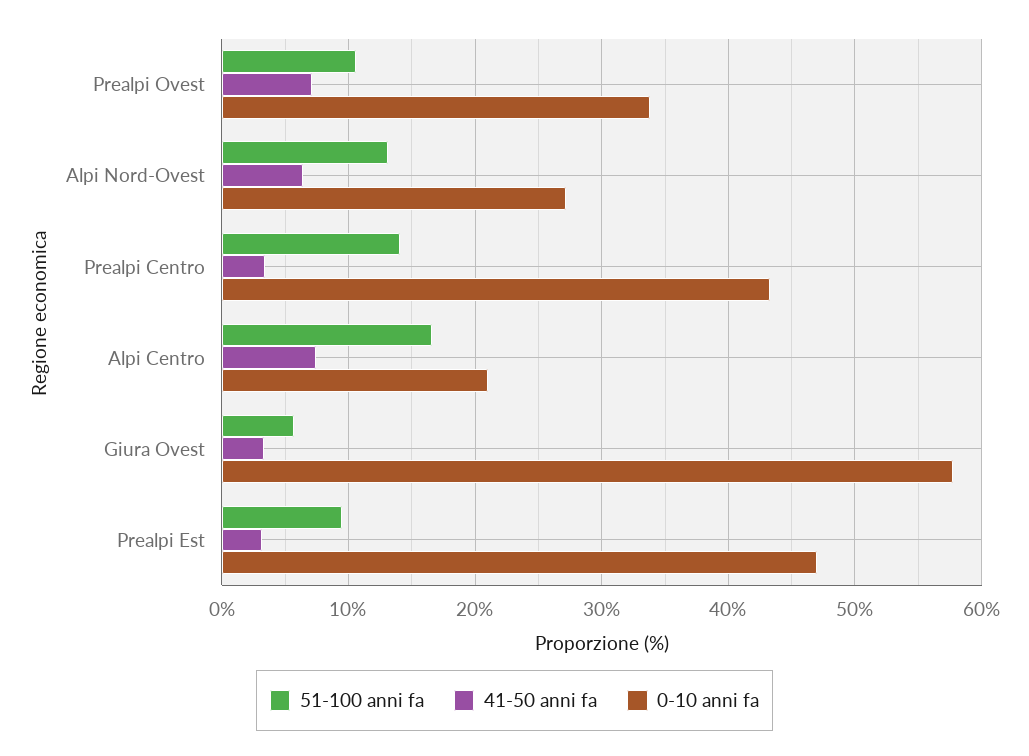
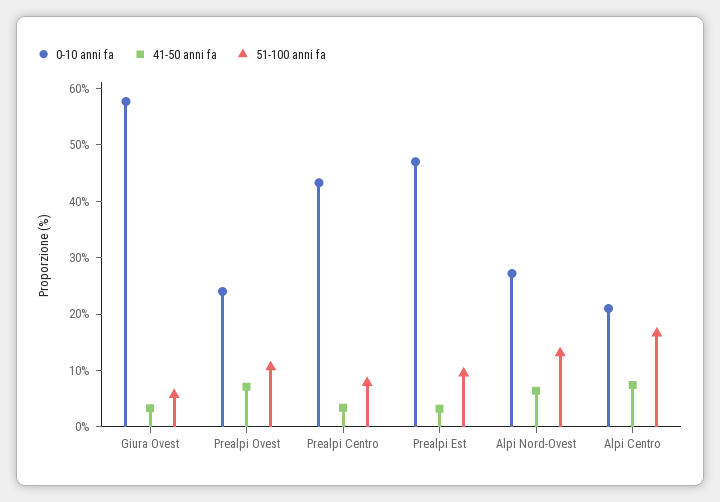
  {
    "51-100 anni fa": {
      "Prealpi Ovest": 11,
      "Alpi Nord-Ovest": 13,
-     "Prealpi Centro": 14,
+     "Prealpi Centro": 8,
      "Alpi Centro": 17,
      "Giura Ovest": 6,
      "Prealpi Est": 10
    },
    "41-50 anni fa": {
      "Prealpi Ovest": 7,
      "Alpi Nord-Ovest": 6,
      "Prealpi Centro": 3,
      "Alpi Centro": 7,
      "Giura Ovest": 3,
      "Prealpi Est": 3
    },
    "0-10 anni fa": {
-     "Prealpi Ovest": 34,
+     "Prealpi Ovest": 24,
      "Alpi Nord-Ovest": 27,
      "Prealpi Centro": 43,
      "Alpi Centro": 21,
      "Giura Ovest": 58,
      "Prealpi Est": 47
    }
  }

